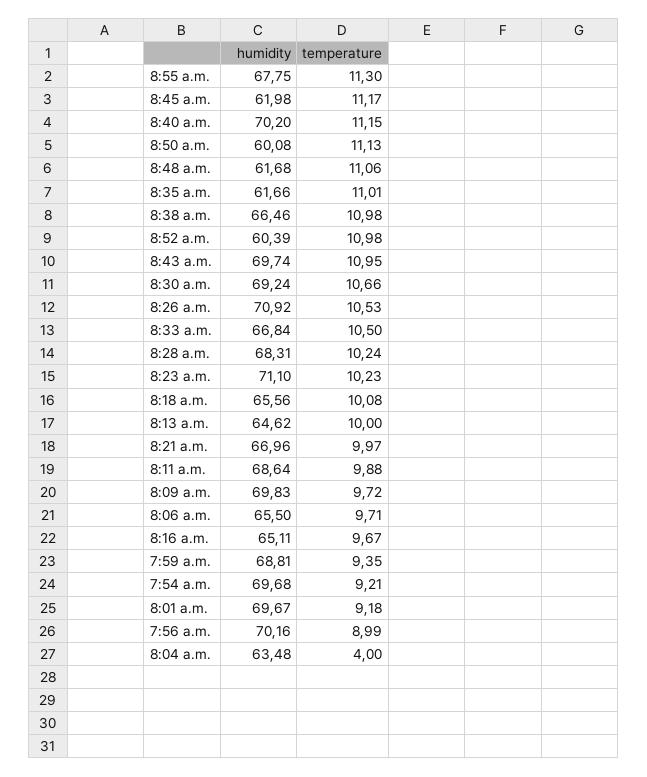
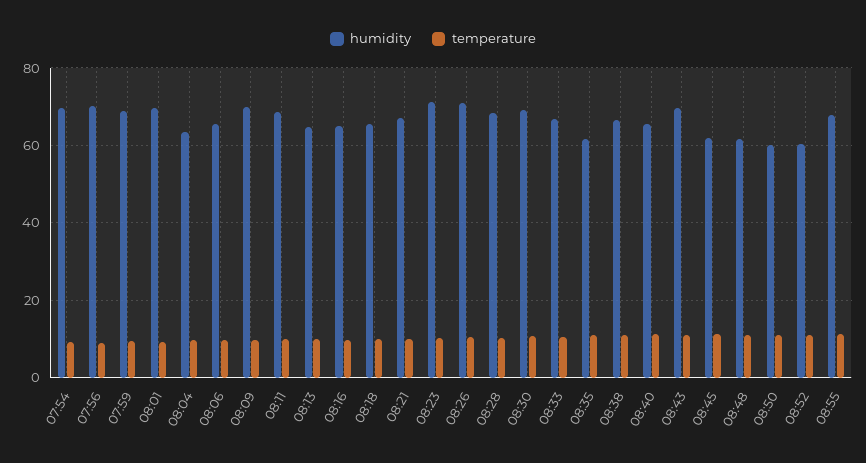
  {
    "humidity": {
      "8:55 a.m.": 67.75,
      "8:45 a.m.": 61.98,
-     "8:40 a.m.": 70.2,
+     "8:40 a.m.": 66,
      "8:50 a.m.": 60.08,
      "8:48 a.m.": 61.68,
      "8:35 a.m.": 61.66,
      "8:38 a.m.": 66.46,
      "8:52 a.m.": 60.39,
      "8:43 a.m.": 69.74,
      "8:30 a.m.": 69.24,
      "8:26 a.m.": 70.92,
      "8:33 a.m.": 66.84,
      "8:28 a.m.": 68.31,
      "8:23 a.m.": 71.1,
      "8:18 a.m.": 65.56,
      "8:13 a.m.": 64.62,
      "8:21 a.m.": 66.96,
      "8:11 a.m.": 68.64,
      "8:09 a.m.": 69.83,
      "8:06 a.m.": 65.5,
      "8:16 a.m.": 65.11,
      "7:59 a.m.": 68.81,
      "7:54 a.m.": 69.68,
      "8:01 a.m.": 69.67,
      "7:56 a.m.": 70.16,
      "8:04 a.m.": 63.48
    },
    "temperature": {
      "8:55 a.m.": 11.3,
      "8:45 a.m.": 11.17,
      "8:40 a.m.": 11.15,
      "8:50 a.m.": 11.13,
      "8:48 a.m.": 11.06,
      "8:35 a.m.": 11.01,
      "8:38 a.m.": 10.98,
      "8:52 a.m.": 10.98,
      "8:43 a.m.": 10.95,
      "8:30 a.m.": 10.66,
      "8:26 a.m.": 10.53,
      "8:33 a.m.": 10.5,
      "8:28 a.m.": 10.24,
      "8:23 a.m.": 10.23,
      "8:18 a.m.": 10.08,
      "8:13 a.m.": 10,
      "8:21 a.m.": 9.97,
      "8:11 a.m.": 9.88,
      "8:09 a.m.": 9.72,
      "8:06 a.m.": 9.71,
      "8:16 a.m.": 9.67,
      "7:59 a.m.": 9.35,
      "7:54 a.m.": 9.21,
      "8:01 a.m.": 9.18,
      "7:56 a.m.": 8.99,
-     "8:04 a.m.": 4
+     "8:04 a.m.": 10
    }
  }

